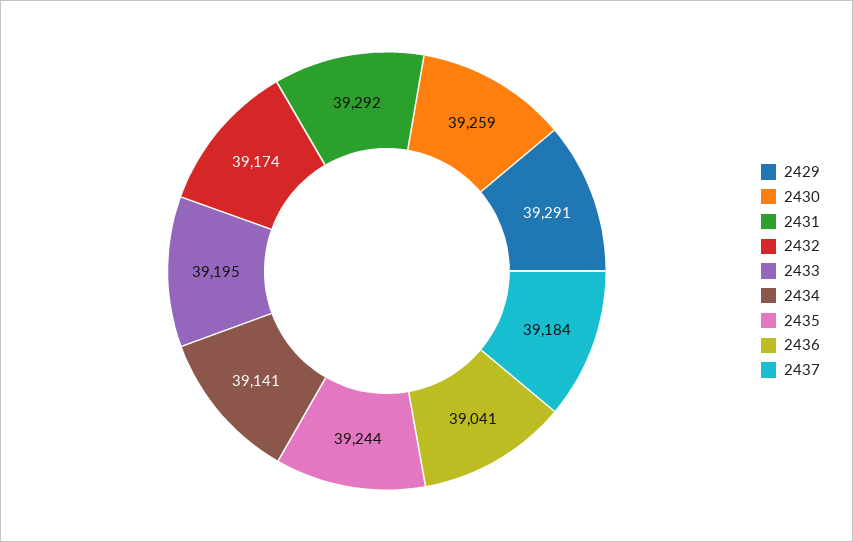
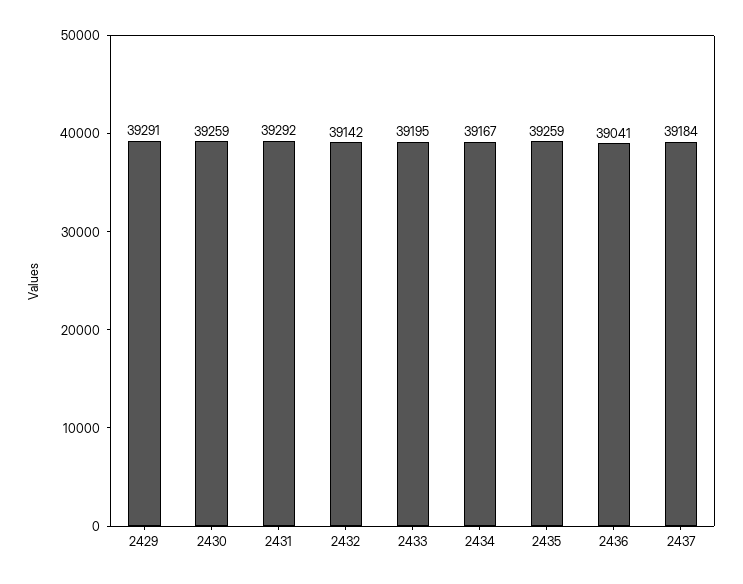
  {
    "2429": 39291,
    "2430": 39259,
    "2431": 39292,
-   "2432": 39174,
+   "2432": 39142,
    "2433": 39195,
-   "2434": 39141,
+   "2434": 39167,
-   "2435": 39244,
+   "2435": 39259,
    "2436": 39041,
    "2437": 39184
  }

